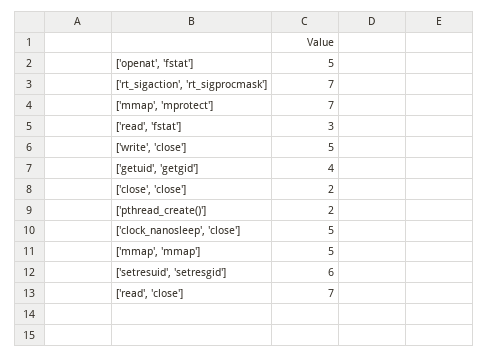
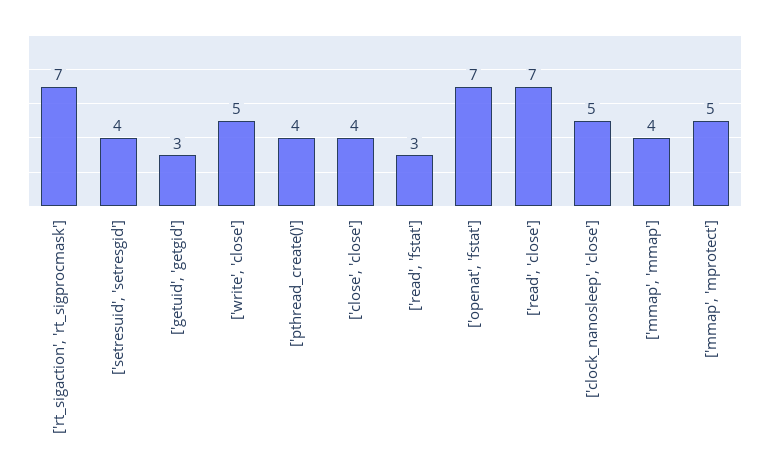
  {
-   "['openat', 'fstat']": 5,
+   "['openat', 'fstat']": 7,
    "['rt_sigaction', 'rt_sigprocmask']": 7,
-   "['mmap', 'mprotect']": 7,
+   "['mmap', 'mprotect']": 5,
    "['read', 'fstat']": 3,
    "['write', 'close']": 5,
-   "['getuid', 'getgid']": 4,
+   "['getuid', 'getgid']": 3,
-   "['close', 'close']": 2,
+   "['close', 'close']": 4,
-   "['pthread_create()']": 2,
+   "['pthread_create()']": 4,
    "['clock_nanosleep', 'close']": 5,
-   "['mmap', 'mmap']": 5,
+   "['mmap', 'mmap']": 4,
-   "['setresuid', 'setresgid']": 6,
+   "['setresuid', 'setresgid']": 4,
    "['read', 'close']": 7
  }

